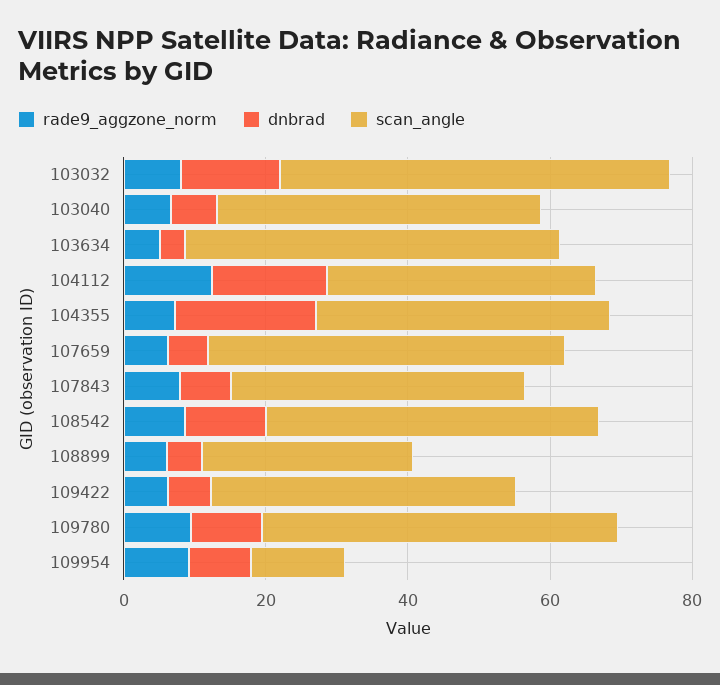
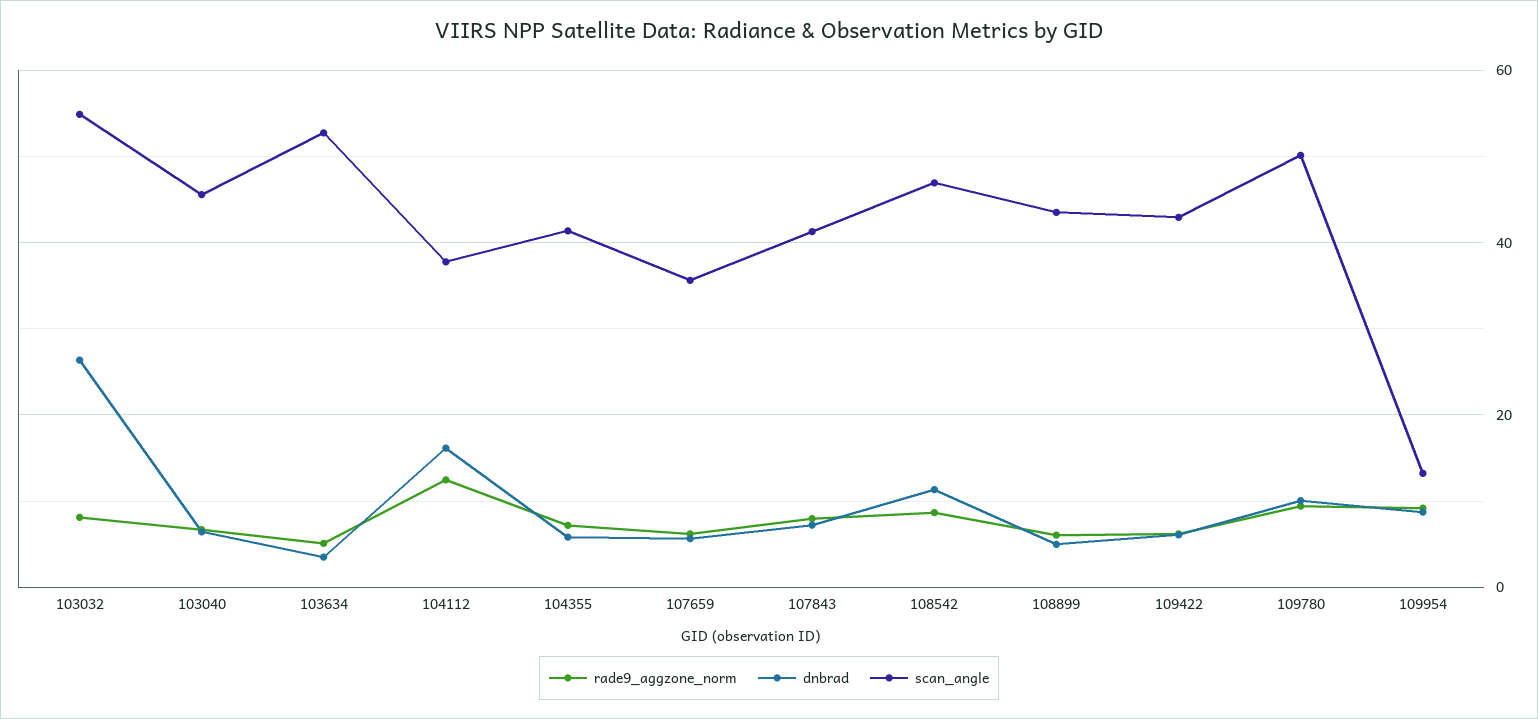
  {
    "rade9_aggzone_norm": {
      "103032": 8,
      "103040": 6,
      "103634": 6,
      "104112": 12,
      "104355": 8,
      "107659": 6,
      "107843": 8,
      "108542": 8,
      "108899": 6,
      "109422": 6,
      "109780": 10,
      "109954": 10
    },
    "dnbrad": {
-     "103032": 15,
+     "103032": 26,
      "103040": 6,
      "103634": 4,
      "104112": 16,
-     "104355": 20,
+     "104355": 6,
      "107659": 6,
      "107843": 8,
      "108542": 12,
      "108899": 4,
      "109422": 6,
      "109780": 10,
      "109954": 8
    },
    "scan_angle": {
      "103032": 54,
      "103040": 46,
      "103634": 52,
      "104112": 38,
      "104355": 42,
-     "107659": 50,
+     "107659": 36,
      "107843": 42,
      "108542": 46,
-     "108899": 30,
+     "108899": 44,
      "109422": 42,
      "109780": 50,
      "109954": 14
    }
  }

